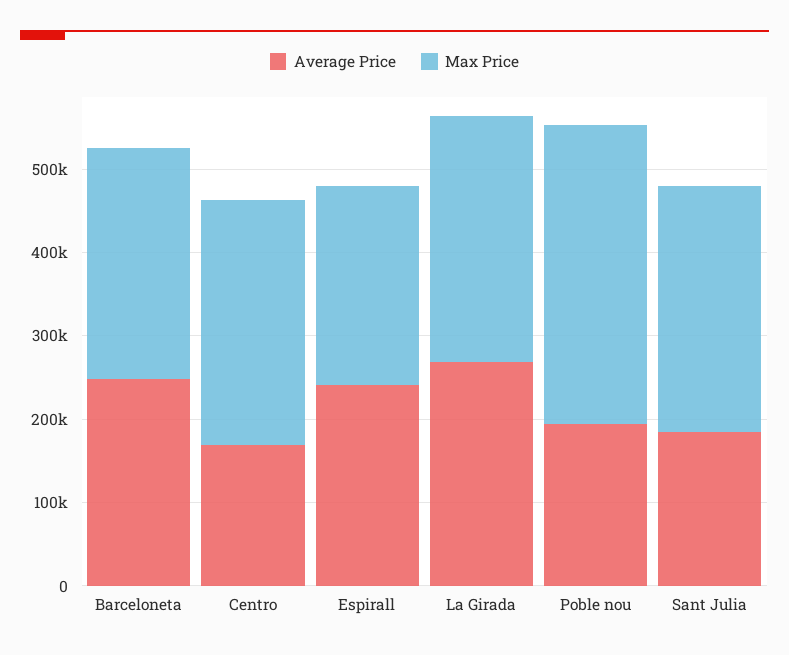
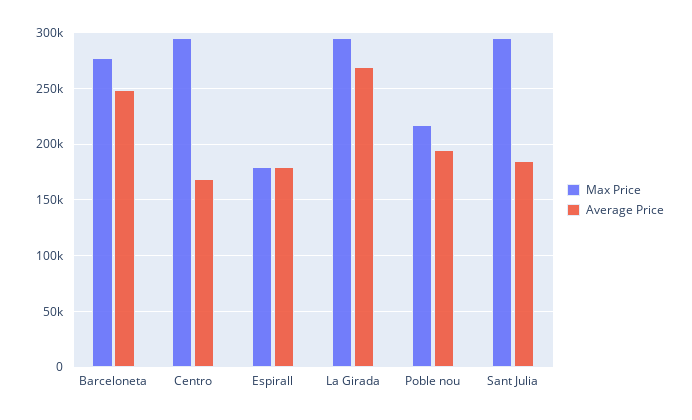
  {
    "Average Price": {
      "Barceloneta": 250000,
      "Centro": 170000,
-     "Espirall": 240000,
+     "Espirall": 180000,
      "La Girada": 270000,
      "Poble nou": 190000,
      "Sant Julia": 190000
    },
    "Max Price": {
      "Barceloneta": 280000,
      "Centro": 300000,
-     "Espirall": 240000,
+     "Espirall": 180000,
      "La Girada": 300000,
-     "Poble nou": 360000,
+     "Poble nou": 220000,
      "Sant Julia": 300000
    }
  }

